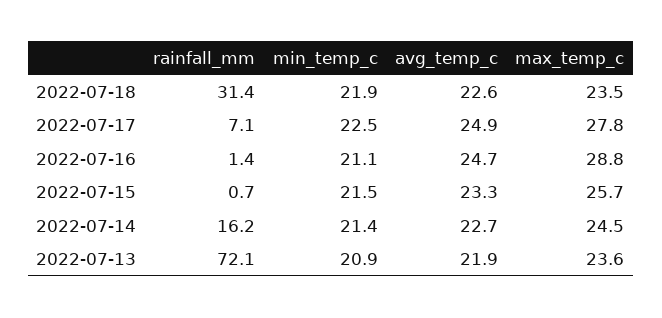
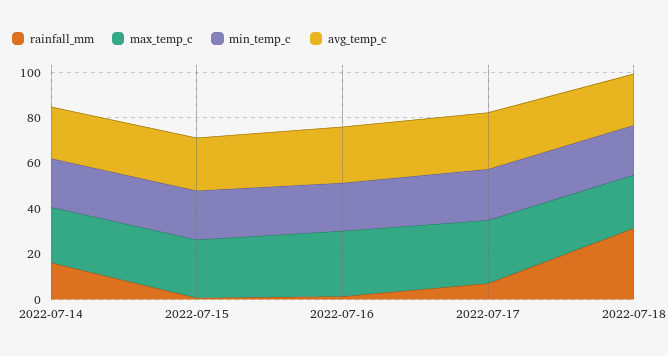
  {
    "rainfall_mm": {
      "2022-07-18": 31.4,
      "2022-07-17": 7.1,
      "2022-07-16": 1.4,
      "2022-07-15": 0.7,
-     "2022-07-14": 16.2,
+     "2022-07-14": 16.2
-     "2022-07-13": 72.1
    },
    "min_temp_c": {
      "2022-07-18": 21.9,
      "2022-07-17": 22.5,
      "2022-07-16": 21.1,
      "2022-07-15": 21.5,
-     "2022-07-14": 21.4,
+     "2022-07-14": 21.4
-     "2022-07-13": 20.9
    },
    "avg_temp_c": {
      "2022-07-18": 22.6,
      "2022-07-17": 24.9,
      "2022-07-16": 24.7,
      "2022-07-15": 23.3,
-     "2022-07-14": 22.7,
+     "2022-07-14": 22.7
-     "2022-07-13": 21.9
    },
    "max_temp_c": {
      "2022-07-18": 23.5,
      "2022-07-17": 27.8,
      "2022-07-16": 28.8,
      "2022-07-15": 25.7,
-     "2022-07-14": 24.5,
+     "2022-07-14": 24.5
-     "2022-07-13": 23.6
    }
  }

